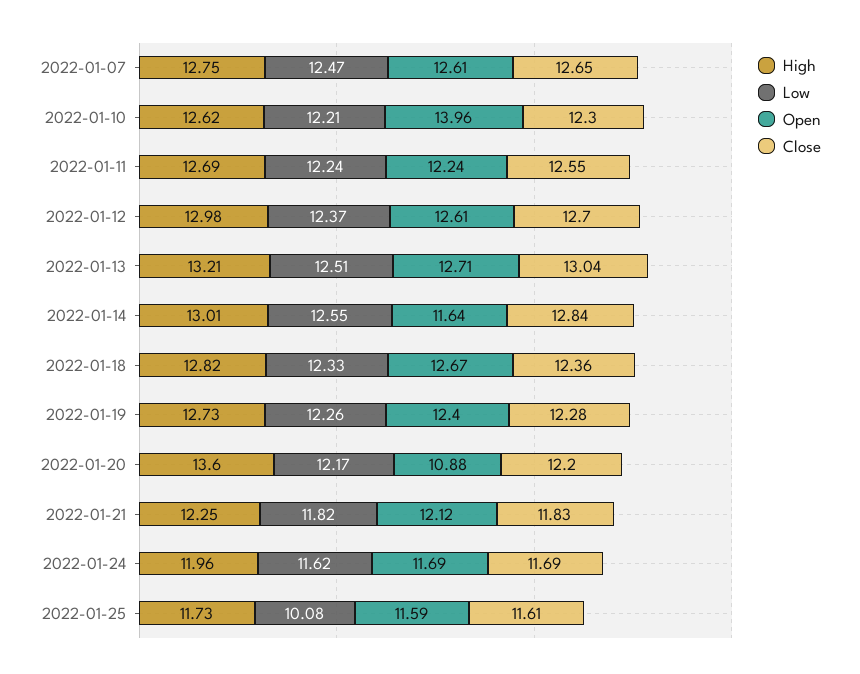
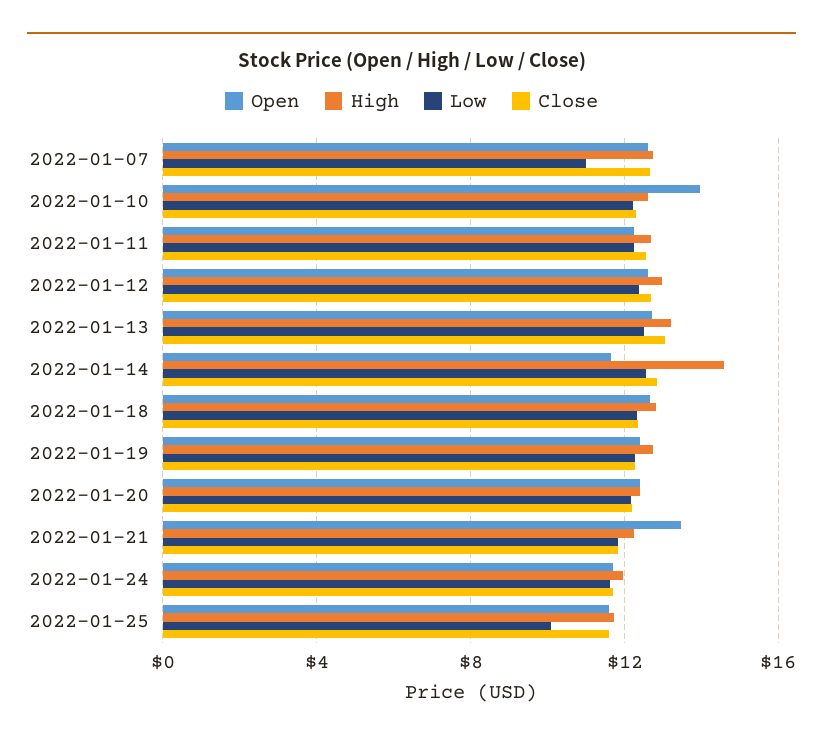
  {
    "High": {
      "2022-01-07": 12.75,
      "2022-01-10": 12.62,
      "2022-01-11": 12.69,
      "2022-01-12": 12.98,
      "2022-01-13": 13.21,
-     "2022-01-14": 13.01,
+     "2022-01-14": 14.5,
      "2022-01-18": 12.82,
      "2022-01-19": 12.73,
-     "2022-01-20": 13.6,
+     "2022-01-20": 12.5,
      "2022-01-21": 12.25,
      "2022-01-24": 11.96,
      "2022-01-25": 11.73
    },
    "Low": {
-     "2022-01-07": 12.47,
+     "2022-01-07": 11,
      "2022-01-10": 12.21,
      "2022-01-11": 12.24,
      "2022-01-12": 12.37,
      "2022-01-13": 12.51,
      "2022-01-14": 12.55,
      "2022-01-18": 12.33,
      "2022-01-19": 12.26,
      "2022-01-20": 12.17,
      "2022-01-21": 11.82,
      "2022-01-24": 11.62,
      "2022-01-25": 10.08
    },
    "Open": {
      "2022-01-07": 12.61,
      "2022-01-10": 13.96,
      "2022-01-11": 12.24,
      "2022-01-12": 12.61,
      "2022-01-13": 12.71,
      "2022-01-14": 11.64,
      "2022-01-18": 12.67,
      "2022-01-19": 12.4,
-     "2022-01-20": 10.88,
+     "2022-01-20": 12.5,
-     "2022-01-21": 12.12,
+     "2022-01-21": 13.5,
      "2022-01-24": 11.69,
      "2022-01-25": 11.59
    },
    "Close": {
      "2022-01-07": 12.65,
      "2022-01-10": 12.3,
      "2022-01-11": 12.55,
      "2022-01-12": 12.7,
      "2022-01-13": 13.04,
      "2022-01-14": 12.84,
      "2022-01-18": 12.36,
      "2022-01-19": 12.28,
      "2022-01-20": 12.2,
      "2022-01-21": 11.83,
      "2022-01-24": 11.69,
      "2022-01-25": 11.61
    }
  }

